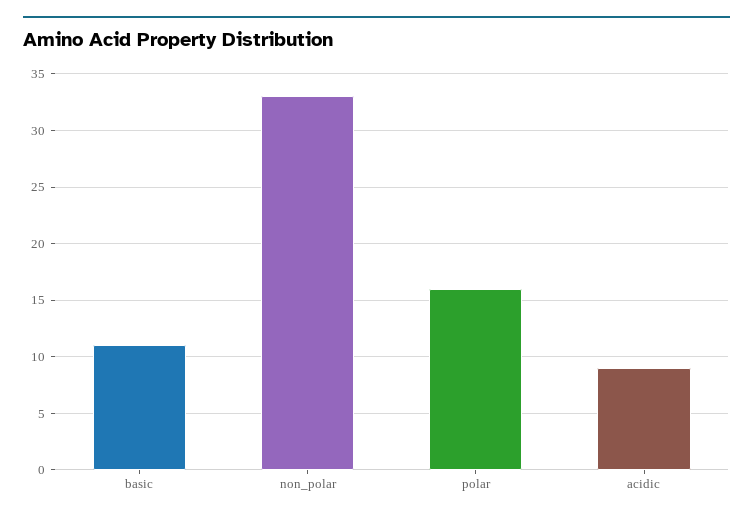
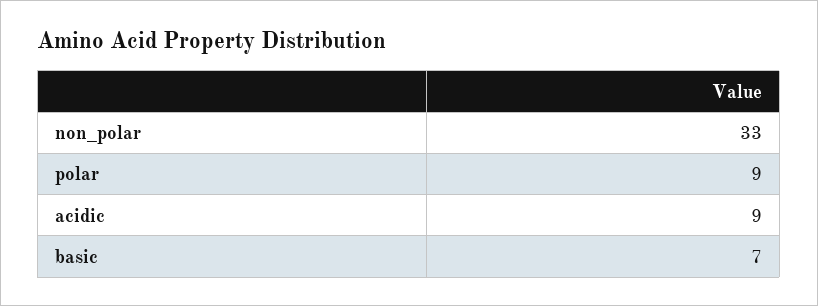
  {
-   "basic": 11,
+   "basic": 7,
    "non_polar": 33,
-   "polar": 16,
+   "polar": 9,
    "acidic": 9
  }

